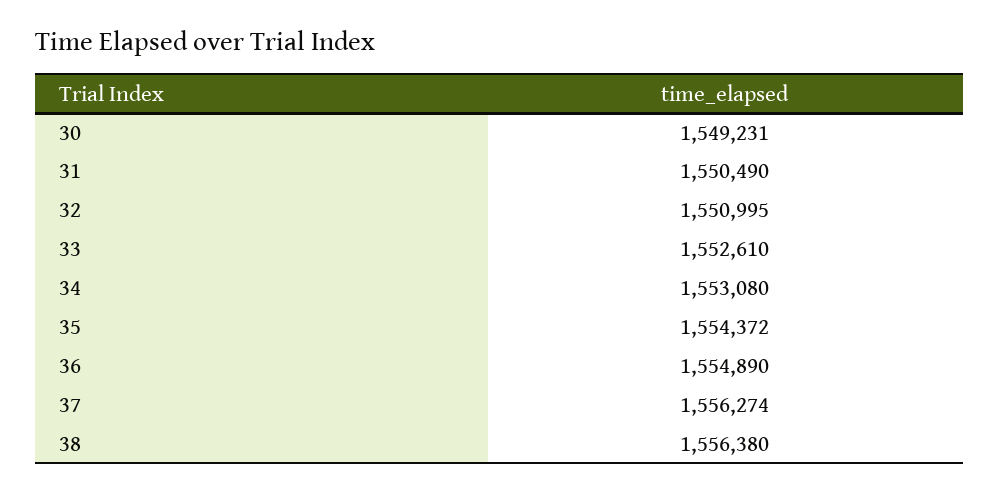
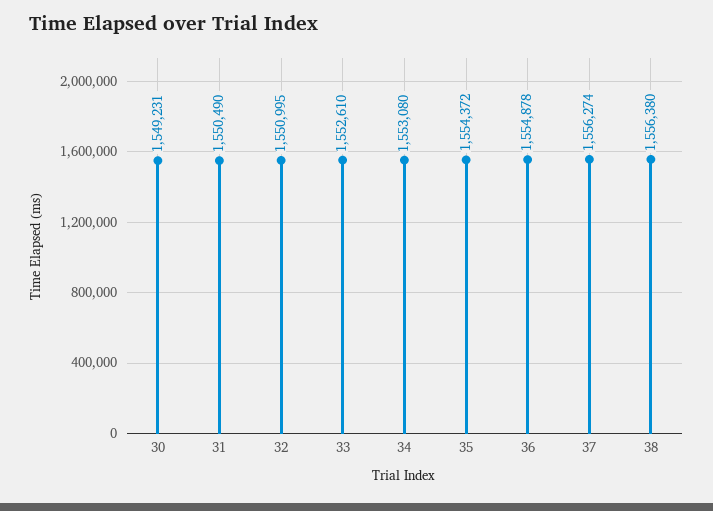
  {
    "30": 1549231,
    "31": 1550490,
    "32": 1550995,
    "33": 1552610,
    "34": 1553080,
    "35": 1554372,
-   "36": 1554890,
+   "36": 1554878,
    "37": 1556274,
    "38": 1556380
  }

